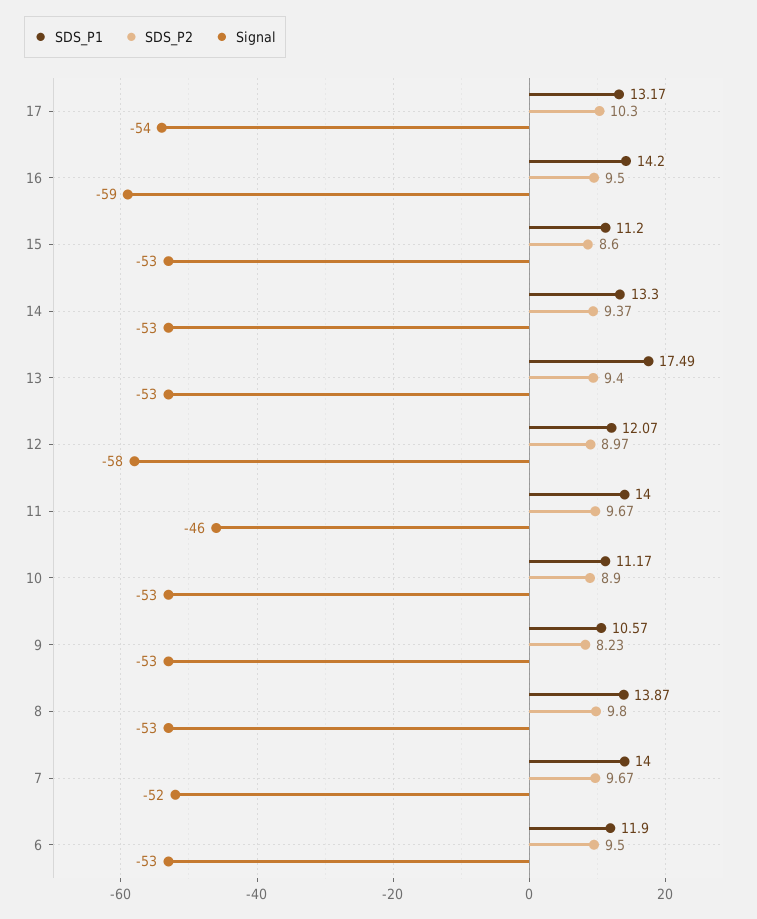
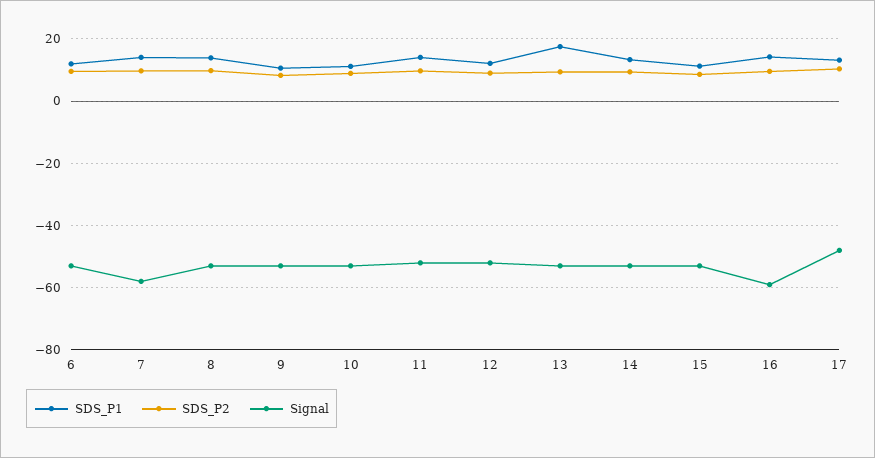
  {
    "SDS_P1": {
      "17": 13.17,
      "16": 14.2,
      "15": 11.2,
      "14": 13.3,
      "13": 17.49,
      "12": 12.07,
      "11": 14,
      "10": 11.17,
      "9": 10.57,
      "8": 13.87,
      "7": 14,
      "6": 11.9
    },
    "SDS_P2": {
      "17": 10.3,
      "16": 9.5,
      "15": 8.6,
      "14": 9.37,
      "13": 9.4,
      "12": 8.97,
      "11": 9.67,
      "10": 8.9,
      "9": 8.23,
      "8": 9.8,
      "7": 9.67,
      "6": 9.5
    },
    "Signal": {
-     "17": -54,
+     "17": -48,
      "16": -59,
      "15": -53,
      "14": -53,
      "13": -53,
-     "12": -58,
+     "12": -52,
-     "11": -46,
+     "11": -52,
      "10": -53,
      "9": -53,
      "8": -53,
-     "7": -52,
+     "7": -58,
      "6": -53
    }
  }

